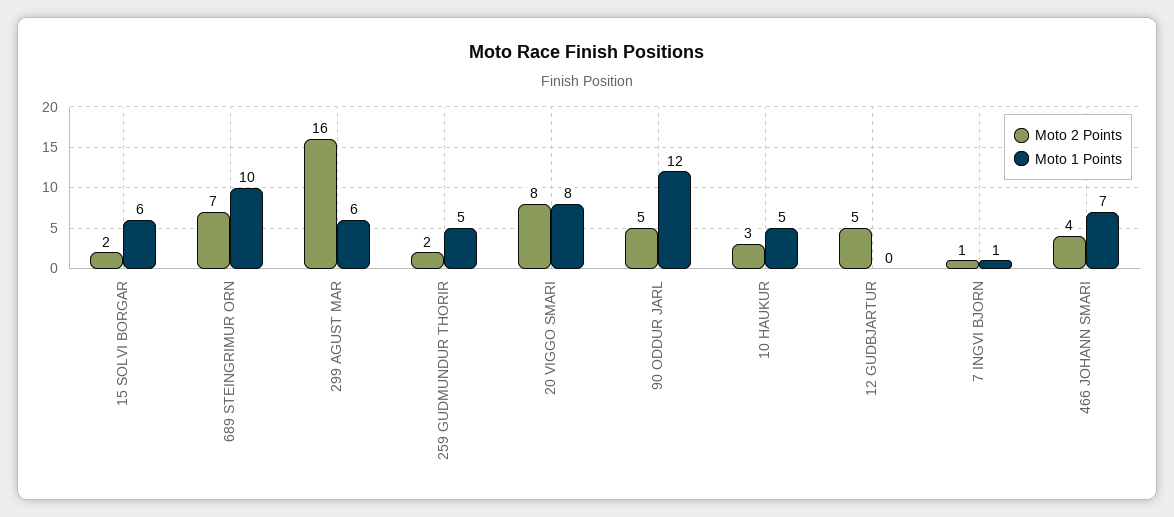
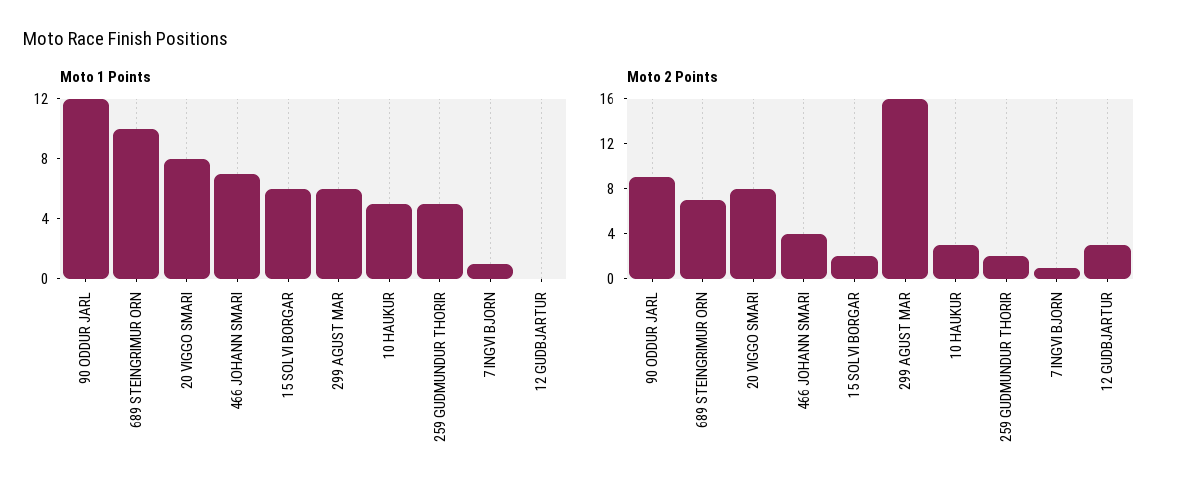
  {
    "Moto 2 Points": {
      "15 SOLVI BORGAR": 2,
      "689 STEINGRIMUR ORN": 7,
      "299 AGUST MAR": 16,
      "259 GUDMUNDUR THORIR": 2,
      "20 VIGGO SMARI": 8,
-     "90 ODDUR JARL": 5,
+     "90 ODDUR JARL": 9,
      "10 HAUKUR": 3,
-     "12 GUDBJARTUR": 5,
+     "12 GUDBJARTUR": 3,
      "7 INGVI BJORN": 1,
      "466 JOHANN SMARI": 4
    },
    "Moto 1 Points": {
      "15 SOLVI BORGAR": 6,
      "689 STEINGRIMUR ORN": 10,
      "299 AGUST MAR": 6,
      "259 GUDMUNDUR THORIR": 5,
      "20 VIGGO SMARI": 8,
      "90 ODDUR JARL": 12,
      "10 HAUKUR": 5,
      "12 GUDBJARTUR": 0,
      "7 INGVI BJORN": 1,
      "466 JOHANN SMARI": 7
    }
  }

